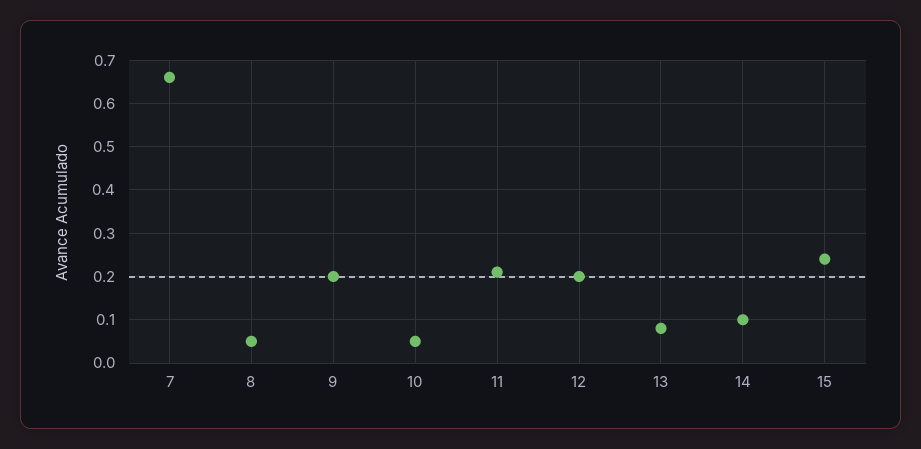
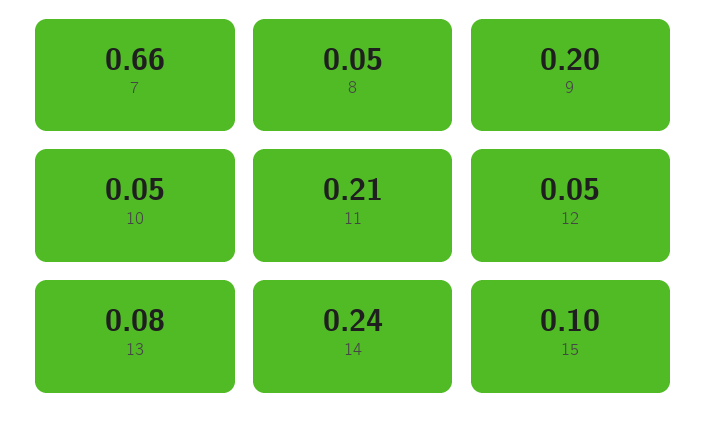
  {
    "7": 0.66,
    "8": 0.05,
    "9": 0.2,
    "10": 0.05,
    "11": 0.21,
-   "12": 0.2,
+   "12": 0.05,
    "13": 0.08,
-   "14": 0.1,
+   "14": 0.24,
-   "15": 0.25
+   "15": 0.1
  }

